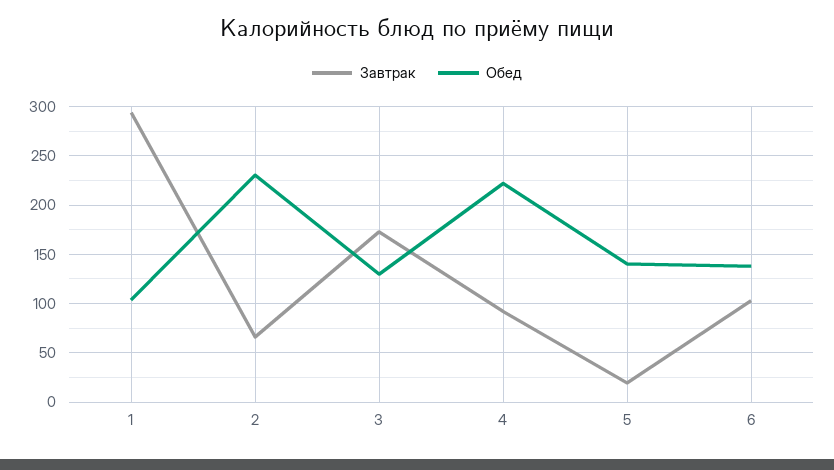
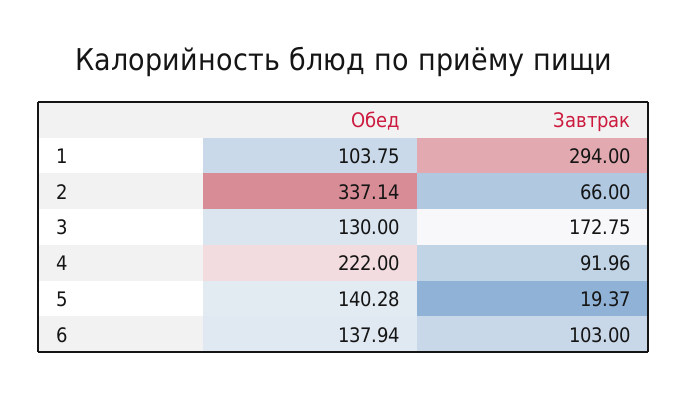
  {
    "Завтрак": {
      "1": 294,
      "2": 66,
      "3": 172.75,
      "4": 91.96,
      "5": 19.37,
      "6": 103
    },
    "Обед": {
      "1": 103.75,
-     "2": 230,
+     "2": 337.14,
      "3": 130,
      "4": 222,
      "5": 140.28,
      "6": 137.94
    }
  }

